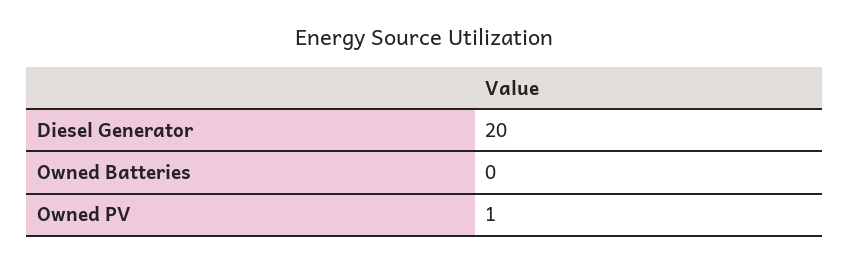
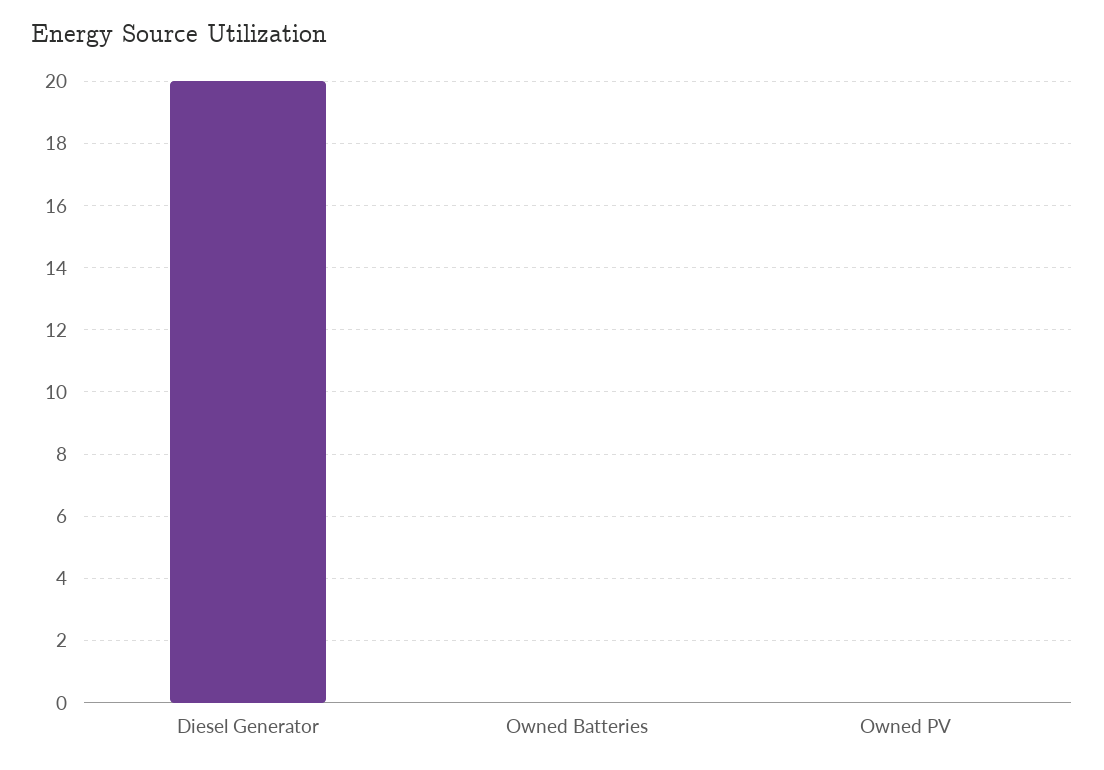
  {
    "Diesel Generator": 20,
    "Owned Batteries": 0,
-   "Owned PV": 1
+   "Owned PV": 0
  }

